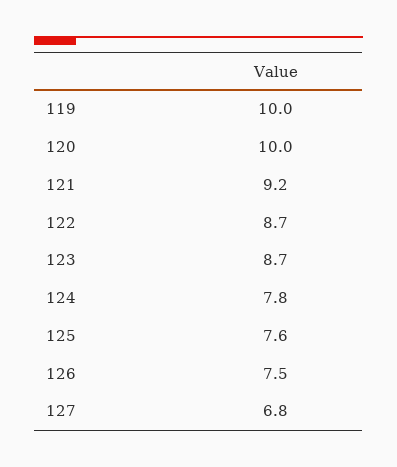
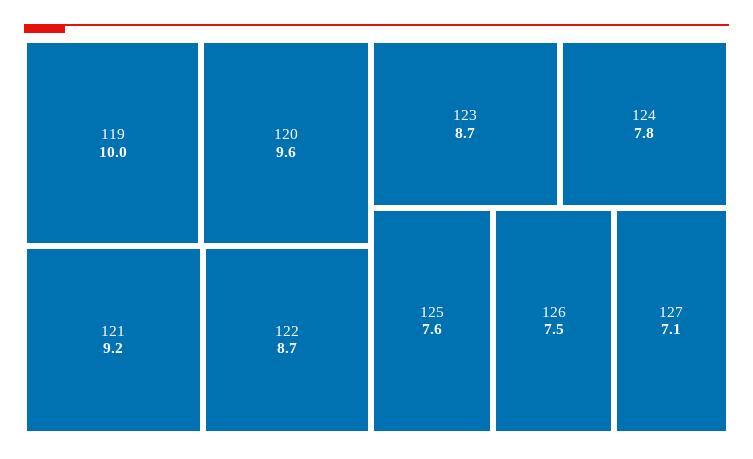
  {
    "119": 10,
-   "120": 10,
+   "120": 9.6,
    "121": 9.2,
    "122": 8.7,
    "123": 8.7,
    "124": 7.8,
    "125": 7.6,
    "126": 7.5,
-   "127": 6.8
+   "127": 7.1
  }

